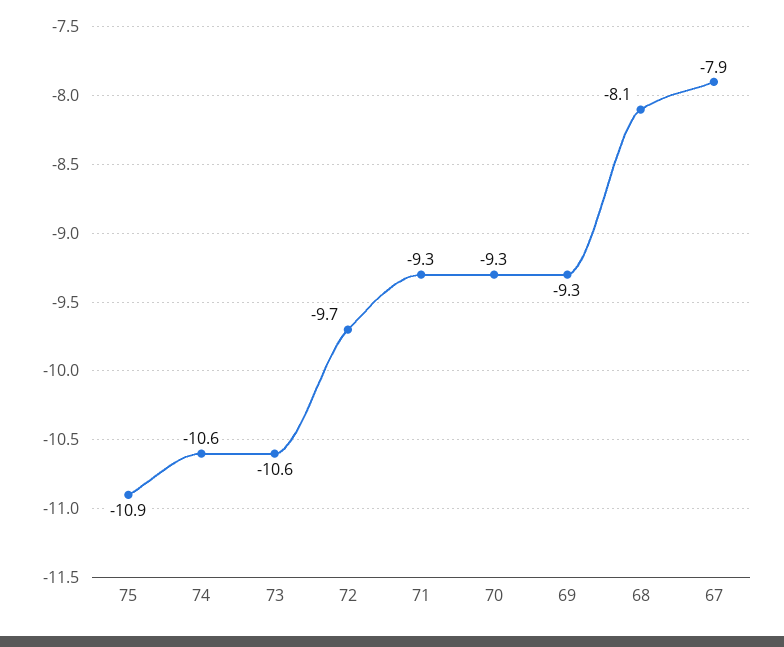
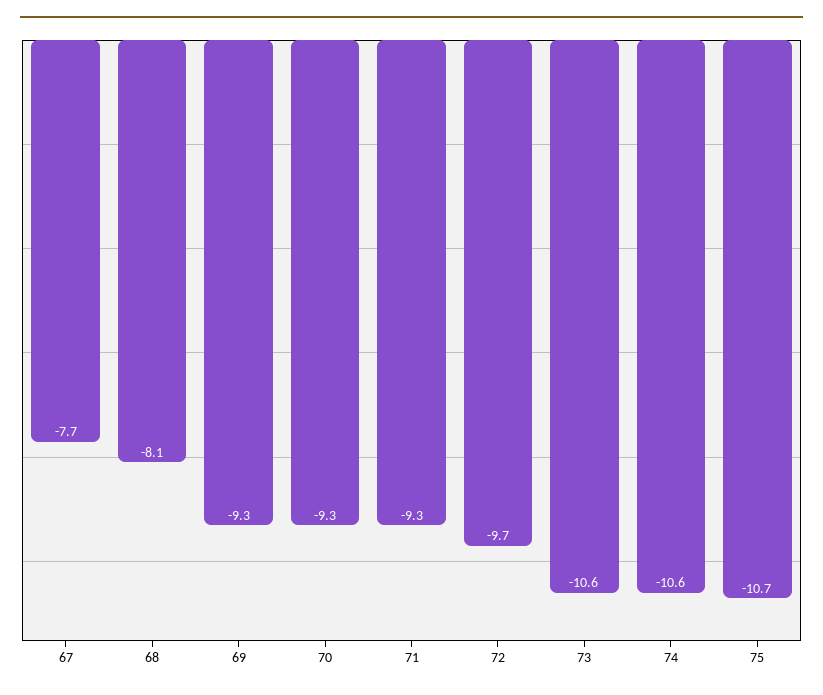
  {
-   "75": -10.9,
+   "75": -10.7,
    "74": -10.6,
    "73": -10.6,
    "72": -9.7,
    "71": -9.3,
    "70": -9.3,
    "69": -9.3,
    "68": -8.1,
-   "67": -7.9
+   "67": -7.7
  }

